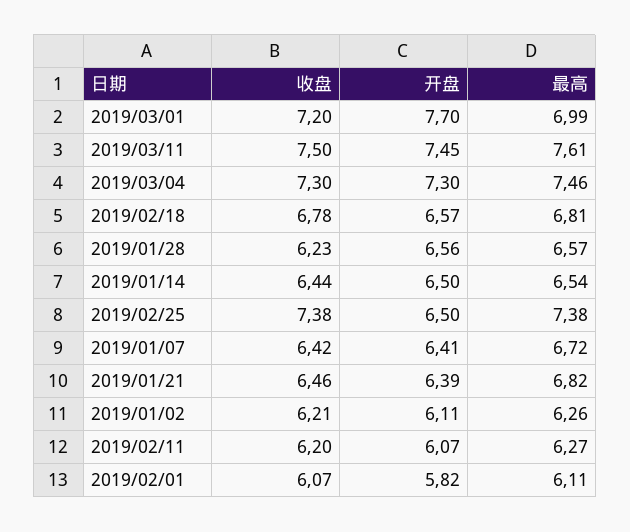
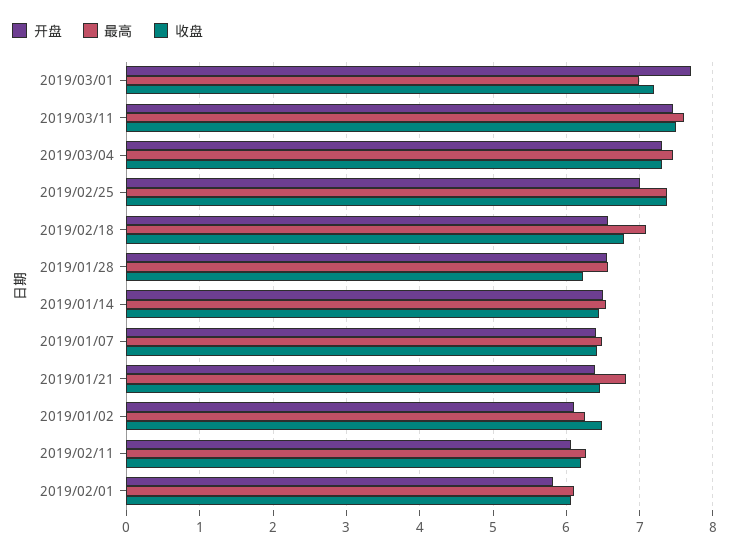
  {
    "收盘": {
      "2019/03/01": 7.2,
      "2019/03/11": 7.5,
      "2019/03/04": 7.3,
      "2019/02/18": 6.78,
      "2019/01/28": 6.23,
      "2019/01/14": 6.44,
      "2019/02/25": 7.38,
      "2019/01/07": 6.42,
      "2019/01/21": 6.46,
-     "2019/01/02": 6.21,
+     "2019/01/02": 6.5,
      "2019/02/11": 6.2,
      "2019/02/01": 6.07
    },
    "开盘": {
      "2019/03/01": 7.7,
      "2019/03/11": 7.45,
      "2019/03/04": 7.3,
      "2019/02/18": 6.57,
      "2019/01/28": 6.56,
      "2019/01/14": 6.5,
-     "2019/02/25": 6.5,
+     "2019/02/25": 7,
      "2019/01/07": 6.41,
      "2019/01/21": 6.39,
      "2019/01/02": 6.11,
      "2019/02/11": 6.07,
      "2019/02/01": 5.82
    },
    "最高": {
      "2019/03/01": 6.99,
      "2019/03/11": 7.61,
      "2019/03/04": 7.46,
-     "2019/02/18": 6.81,
+     "2019/02/18": 7.1,
      "2019/01/28": 6.57,
      "2019/01/14": 6.54,
      "2019/02/25": 7.38,
-     "2019/01/07": 6.72,
+     "2019/01/07": 6.5,
      "2019/01/21": 6.82,
      "2019/01/02": 6.26,
      "2019/02/11": 6.27,
      "2019/02/01": 6.11
    }
  }

